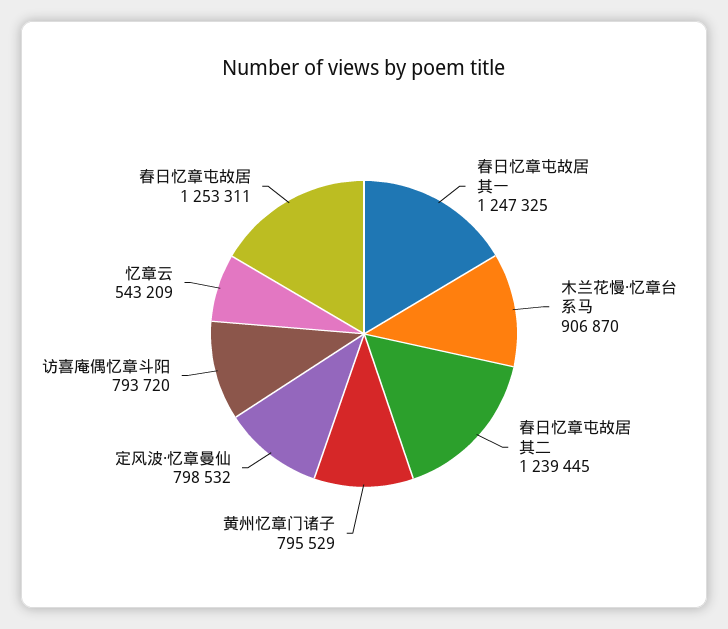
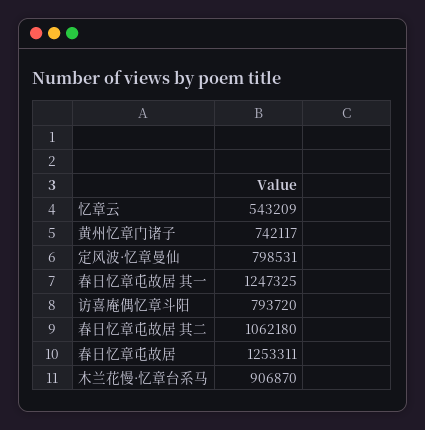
  {
    "春日忆章屯故居 其一": 1247325,
    "木兰花慢·忆章台系马": 906870,
-   "春日忆章屯故居 其二": 1239445,
+   "春日忆章屯故居 其二": 1062180,
-   "黄州忆章门诸子": 795529,
+   "黄州忆章门诸子": 742117,
-   "定风波·忆章曼仙": 798532,
+   "定风波·忆章曼仙": 798531,
    "访喜庵偶忆章斗阳": 793720,
    "忆章云": 543209,
    "春日忆章屯故居": 1253311
  }

